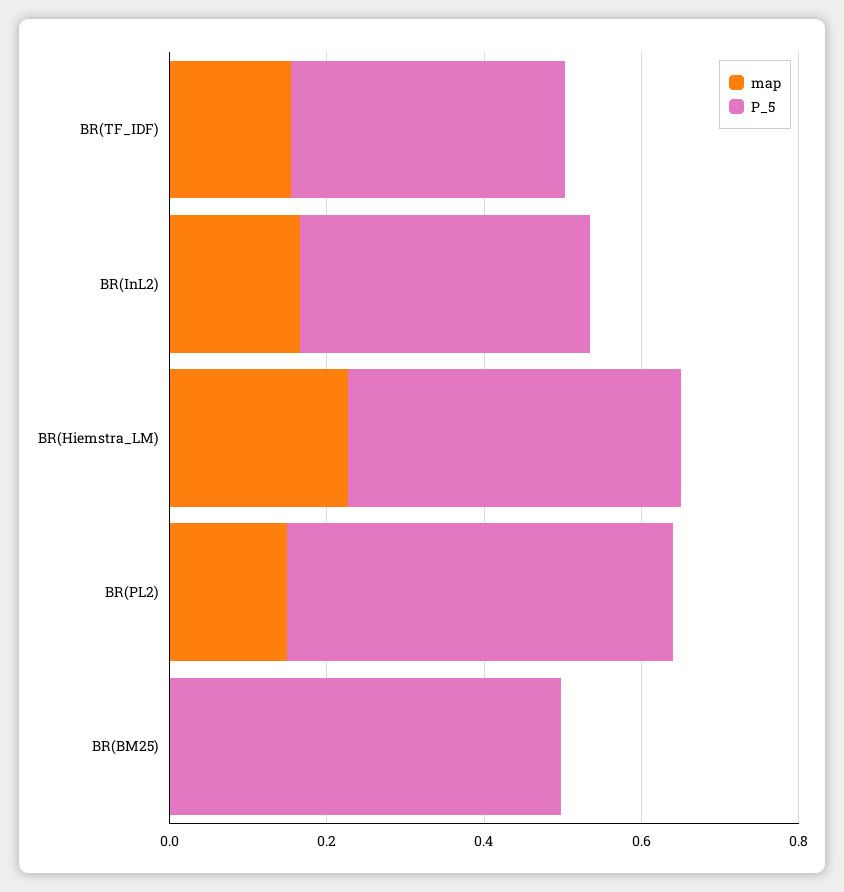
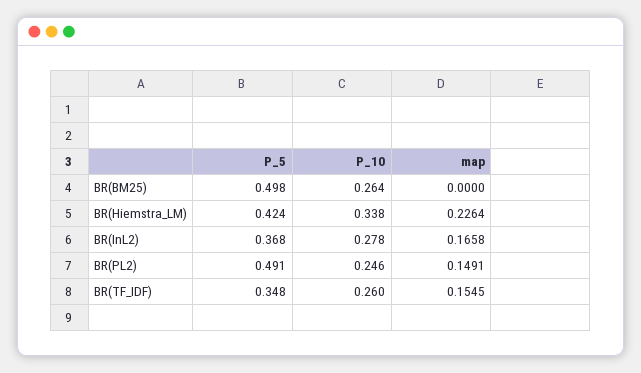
  {
    "map": {
      "BR(TF_IDF)": 0.1545,
      "BR(InL2)": 0.1658,
      "BR(Hiemstra_LM)": 0.2264,
      "BR(PL2)": 0.1491,
      "BR(BM25)": 0
    },
    "P_5": {
      "BR(TF_IDF)": 0.348,
      "BR(InL2)": 0.368,
      "BR(Hiemstra_LM)": 0.424,
      "BR(PL2)": 0.491,
      "BR(BM25)": 0.498
-   }
+   },
+   "P_10": {
+     "BR(BM25)": 0.264,
+     "BR(Hiemstra_LM)": 0.338,
+     "BR(InL2)": 0.278,
+     "BR(PL2)": 0.246,
+     "BR(TF_IDF)": 0.26
+   }
  }

